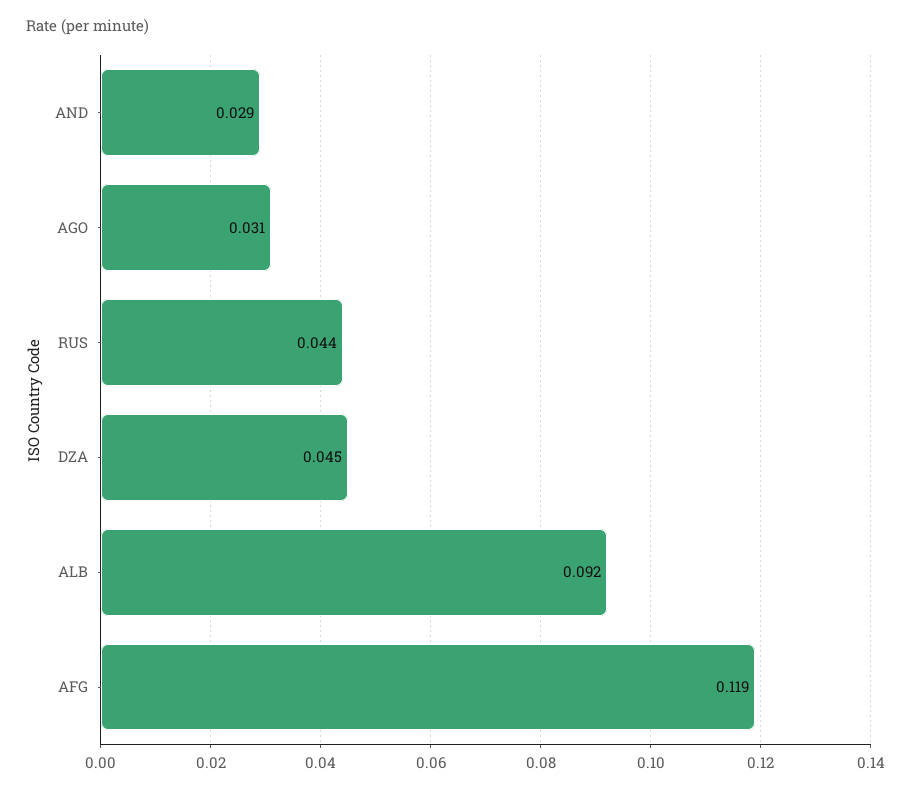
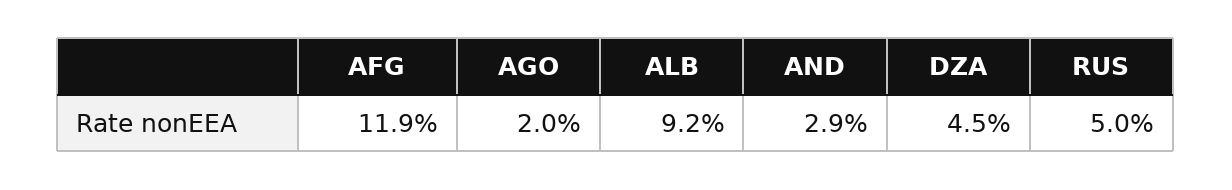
  {
    "AND": 0.029,
-   "AGO": 0.031,
+   "AGO": 0.02,
-   "RUS": 0.044,
+   "RUS": 0.05,
    "DZA": 0.045,
    "ALB": 0.092,
    "AFG": 0.119
  }

